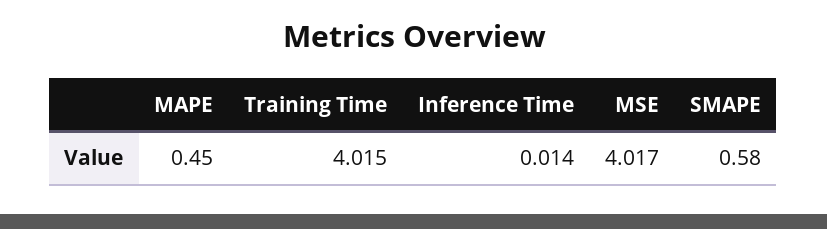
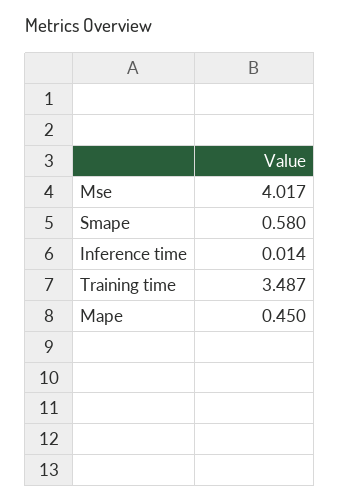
  {
    "MAPE": 0.45,
-   "Training Time": 4.015,
+   "Training Time": 3.487,
    "Inference Time": 0.014,
    "MSE": 4.017,
    "SMAPE": 0.58
  }

